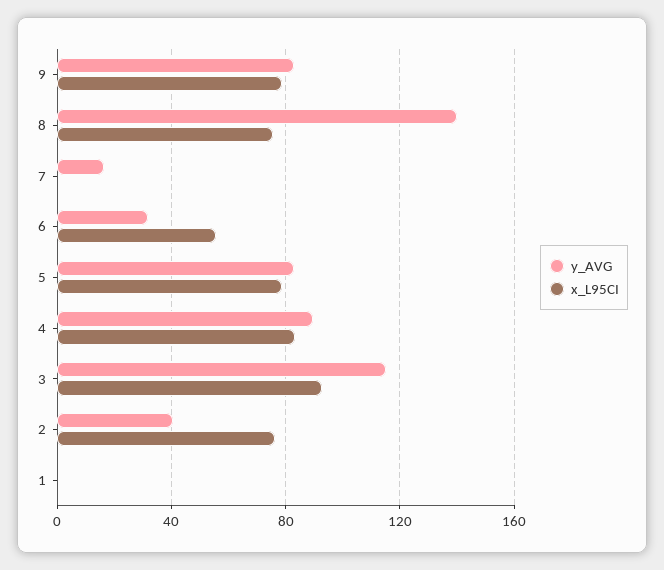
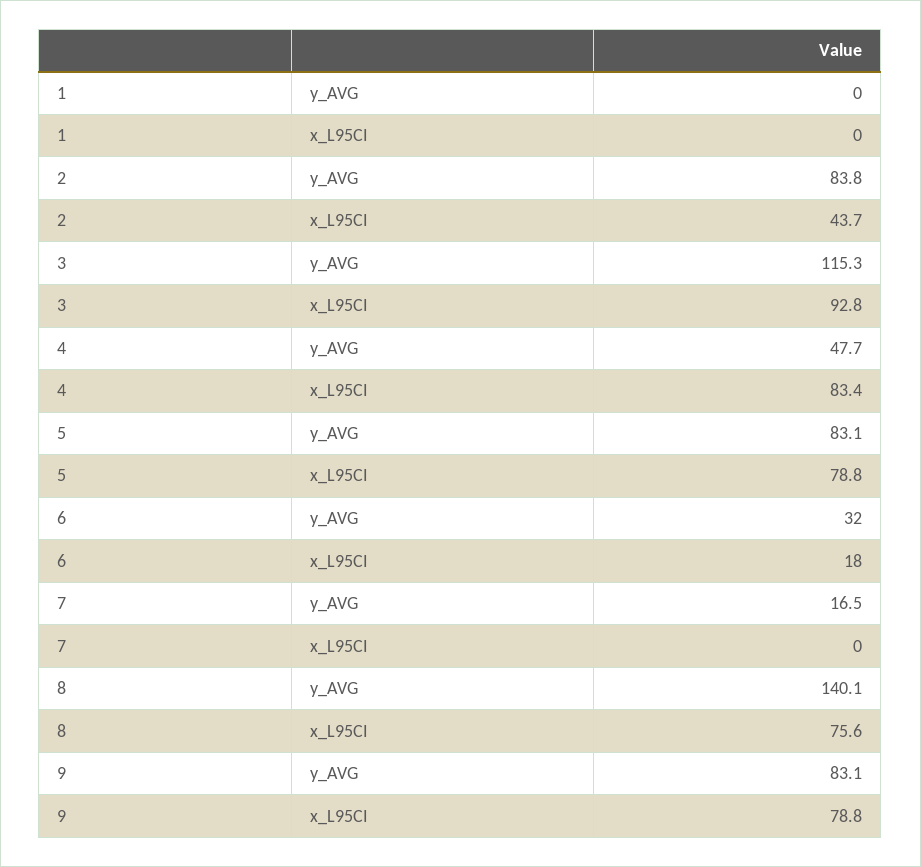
  {
    "y_AVG": {
      "9": 83.1,
      "8": 140.1,
      "7": 16.5,
      "6": 32,
      "5": 83.1,
-     "4": 90,
+     "4": 47.7,
      "3": 115.3,
-     "2": 40,
+     "2": 83.8,
      "1": 0
    },
    "x_L95CI": {
      "9": 78.8,
      "8": 75.6,
      "7": 0,
-     "6": 55,
+     "6": 18,
      "5": 78.8,
      "4": 83.4,
      "3": 92.8,
-     "2": 75,
+     "2": 43.7,
      "1": 0
    }
  }

